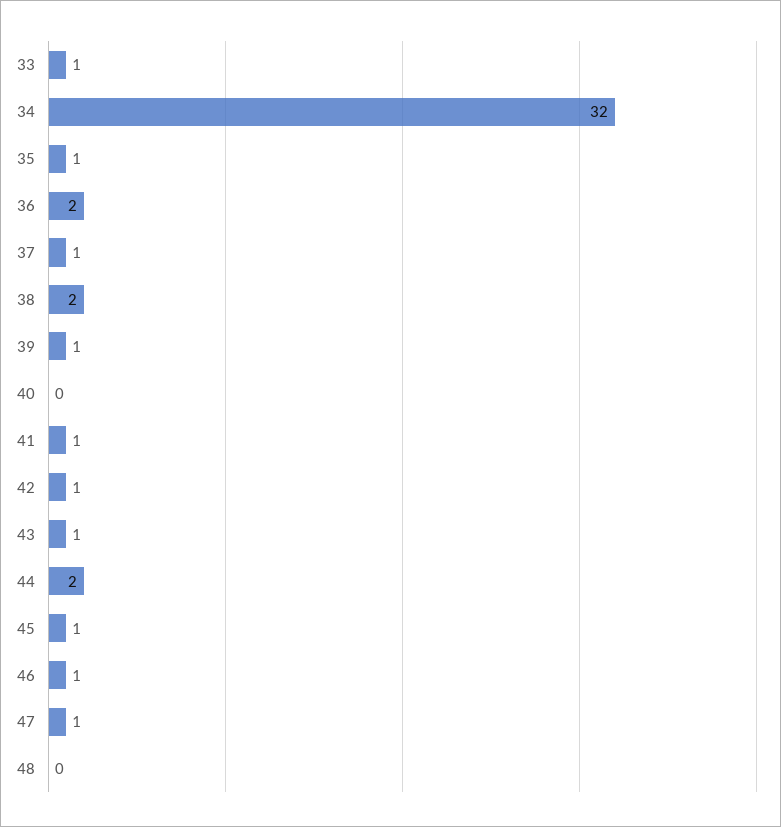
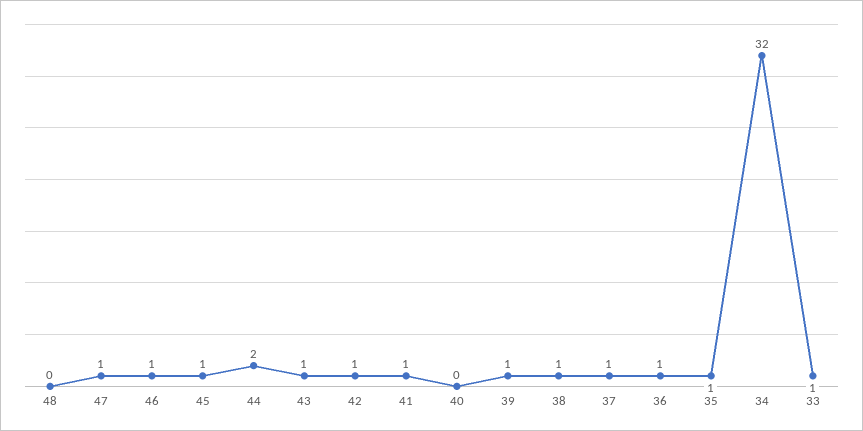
  {
    "33": 1,
    "34": 32,
    "35": 1,
-   "36": 2,
+   "36": 1,
    "37": 1,
-   "38": 2,
+   "38": 1,
    "39": 1,
    "40": 0,
    "41": 1,
    "42": 1,
    "43": 1,
    "44": 2,
    "45": 1,
    "46": 1,
    "47": 1,
    "48": 0
  }

